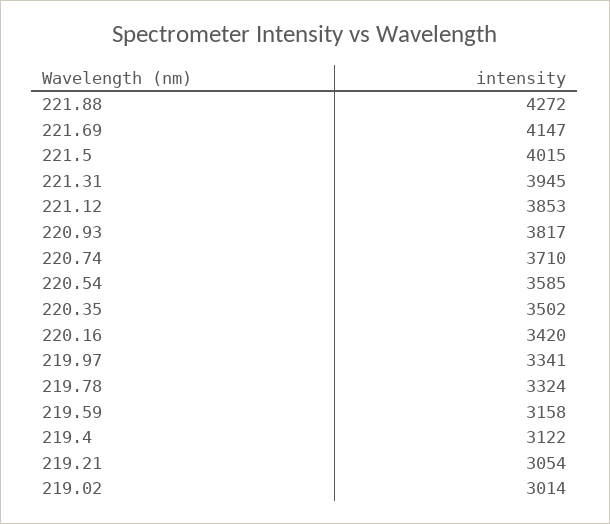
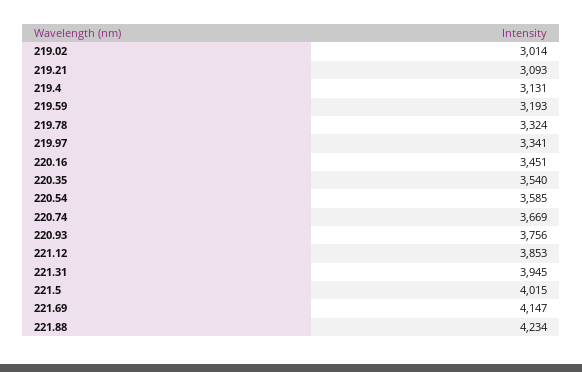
  {
-   "221.88": 4272,
+   "221.88": 4234,
    "221.69": 4147,
    "221.5": 4015,
    "221.31": 3945,
    "221.12": 3853,
-   "220.93": 3817,
+   "220.93": 3756,
-   "220.74": 3710,
+   "220.74": 3669,
    "220.54": 3585,
-   "220.35": 3502,
+   "220.35": 3540,
-   "220.16": 3420,
+   "220.16": 3451,
    "219.97": 3341,
    "219.78": 3324,
-   "219.59": 3158,
+   "219.59": 3193,
-   "219.4": 3122,
+   "219.4": 3131,
-   "219.21": 3054,
+   "219.21": 3093,
    "219.02": 3014
  }

